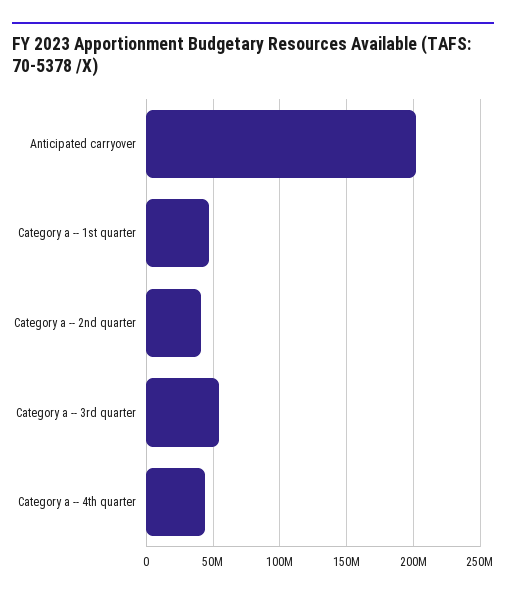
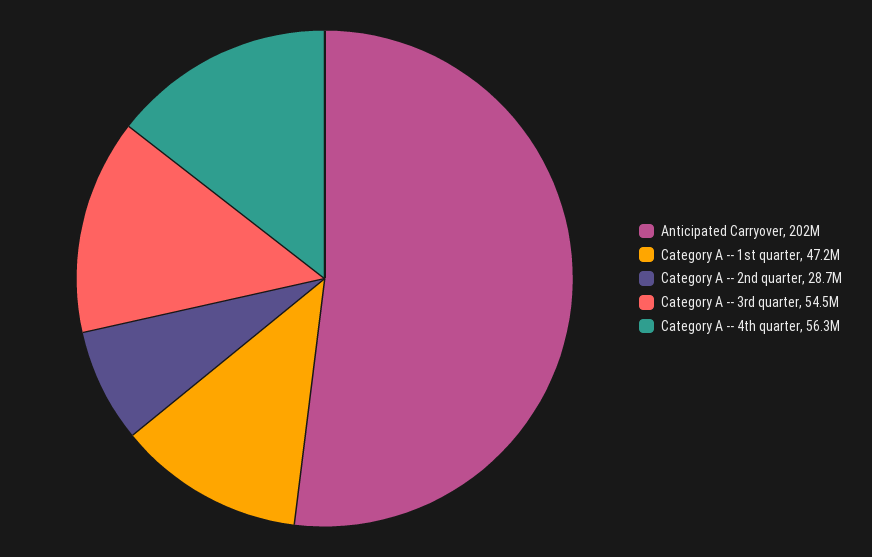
  {
    "Anticipated carryover": 202000000,
    "Category a -- 1st quarter": 47200000,
-   "Category a -- 2nd quarter": 40000000,
+   "Category a -- 2nd quarter": 28700000,
    "Category a -- 3rd quarter": 54500000,
-   "Category a -- 4th quarter": 45000000
+   "Category a -- 4th quarter": 56300000
  }

